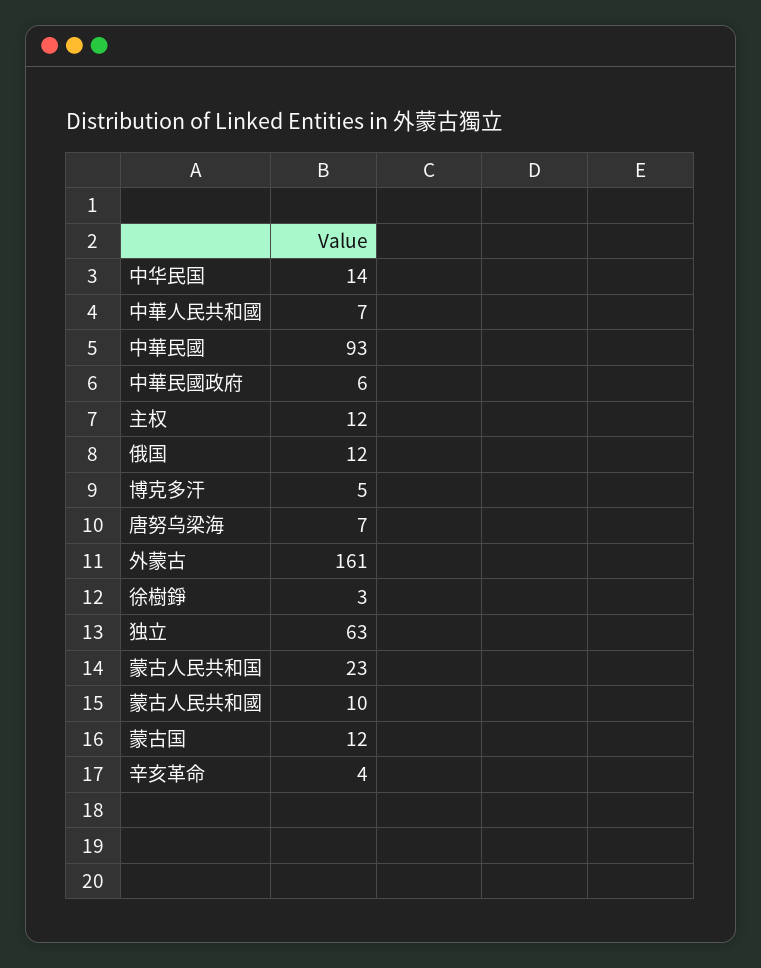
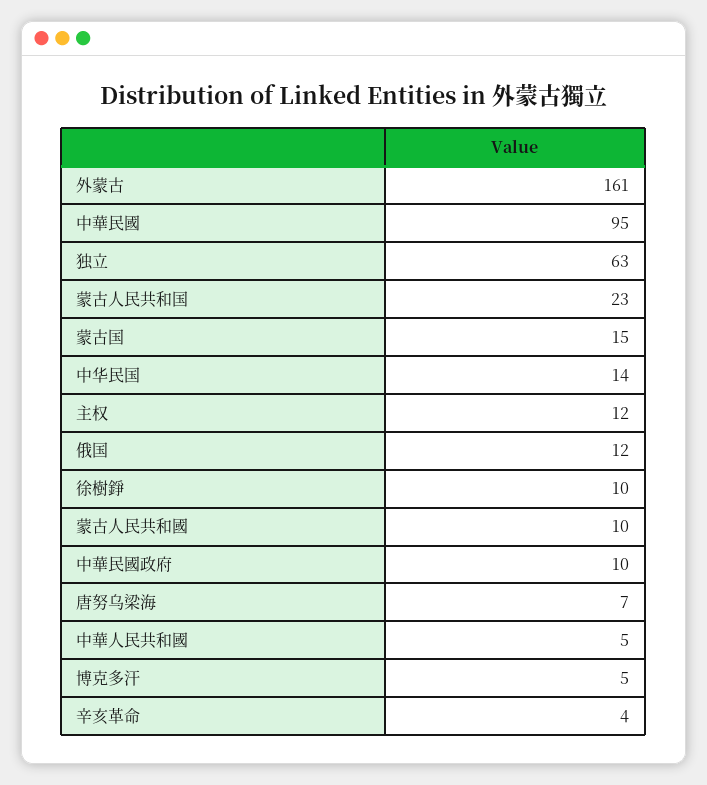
  {
    "中华民国": 14,
-   "中華人民共和國": 7,
+   "中華人民共和國": 5,
-   "中華民國": 93,
+   "中華民國": 95,
-   "中華民國政府": 6,
+   "中華民國政府": 10,
    "主权": 12,
    "俄国": 12,
    "博克多汗": 5,
    "唐努乌梁海": 7,
    "外蒙古": 161,
-   "徐樹錚": 3,
+   "徐樹錚": 10,
    "独立": 63,
    "蒙古人民共和国": 23,
    "蒙古人民共和國": 10,
-   "蒙古国": 12,
+   "蒙古国": 15,
    "辛亥革命": 4
  }

